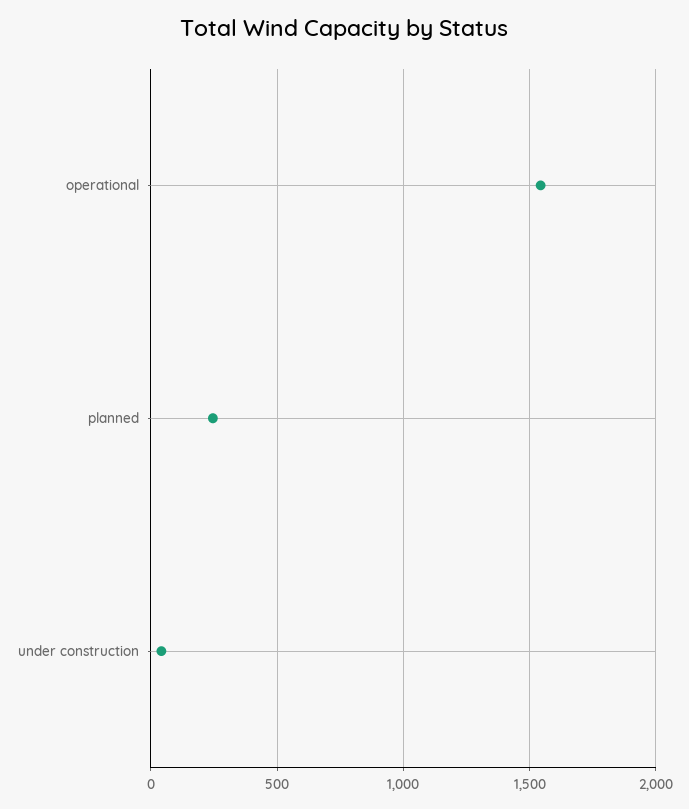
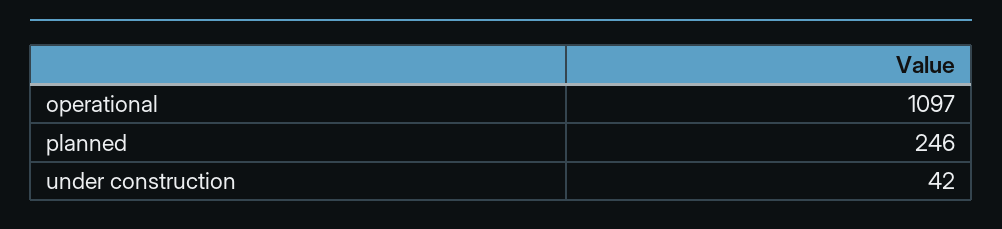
  {
-   "operational": 1550,
+   "operational": 1097,
    "planned": 246,
    "under construction": 42
  }

